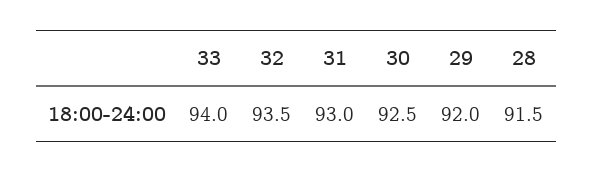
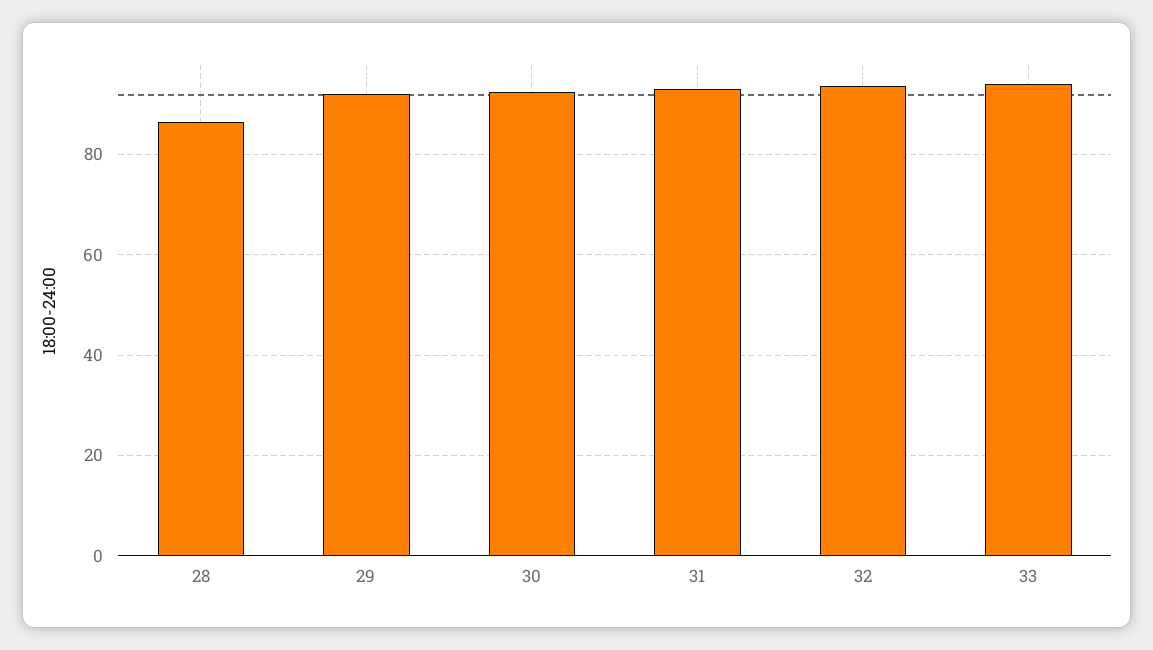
  {
    "33": 94,
    "32": 93.5,
    "31": 93,
    "30": 92.5,
    "29": 92,
-   "28": 91.5
+   "28": 86
  }

